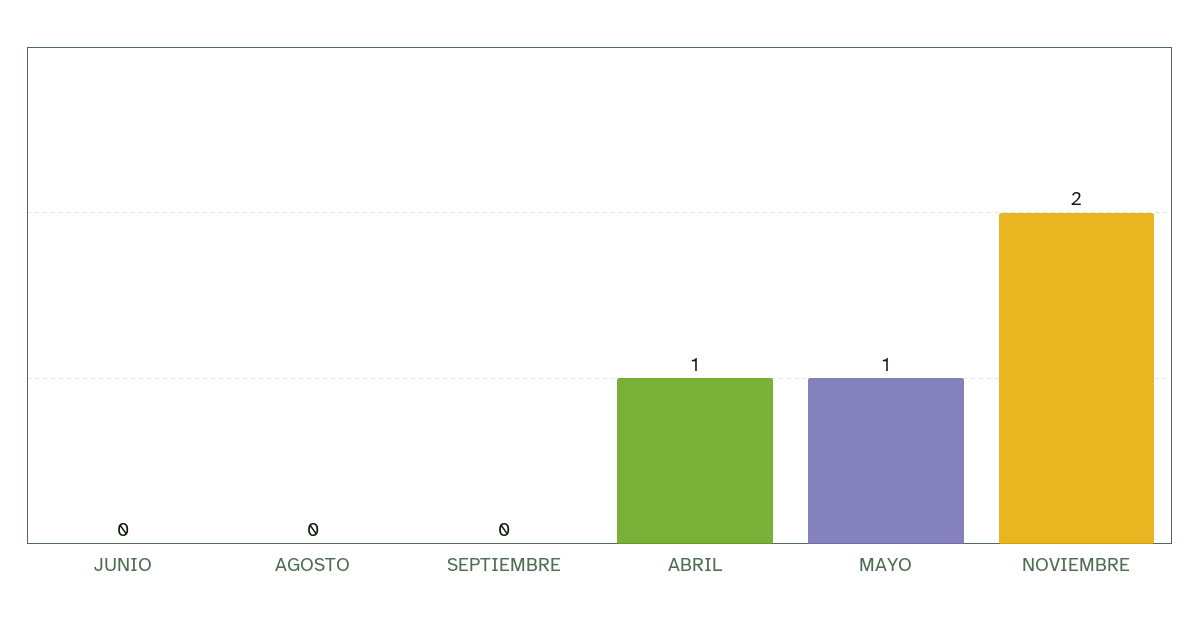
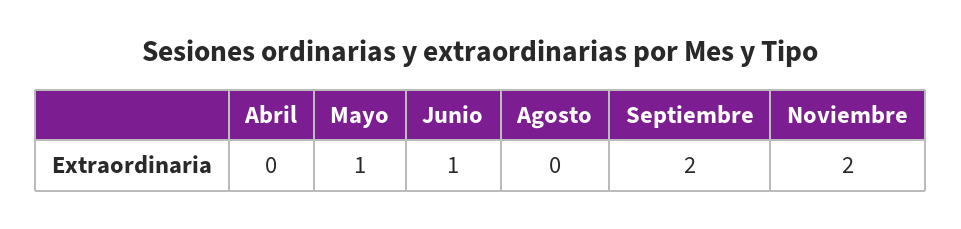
  {
-   "JUNIO": 0,
+   "JUNIO": 1,
    "AGOSTO": 0,
-   "SEPTIEMBRE": 0,
+   "SEPTIEMBRE": 2,
-   "ABRIL": 1,
+   "ABRIL": 0,
    "MAYO": 1,
    "NOVIEMBRE": 2
  }

